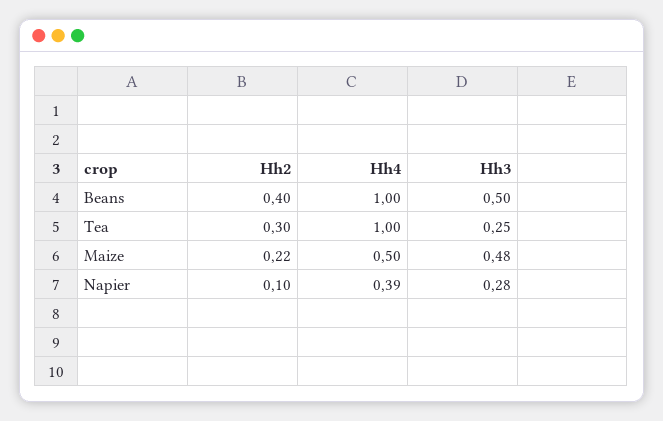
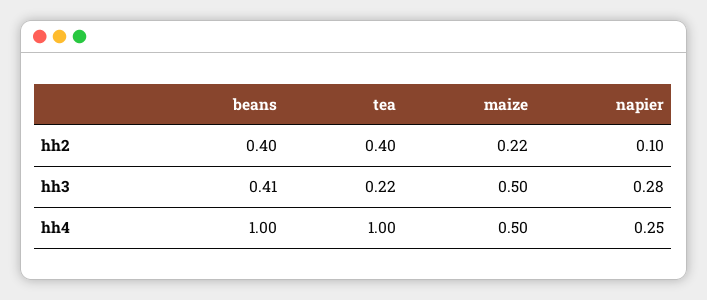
  {
    "Hh2": {
      "Beans": 0.4,
-     "Tea": 0.3,
+     "Tea": 0.4,
      "Maize": 0.22,
      "Napier": 0.1
    },
    "Hh4": {
      "Beans": 1,
      "Tea": 1,
      "Maize": 0.5,
-     "Napier": 0.39
+     "Napier": 0.25
    },
    "Hh3": {
-     "Beans": 0.5,
+     "Beans": 0.41,
-     "Tea": 0.25,
+     "Tea": 0.22,
-     "Maize": 0.48,
+     "Maize": 0.5,
      "Napier": 0.28
    }
  }

